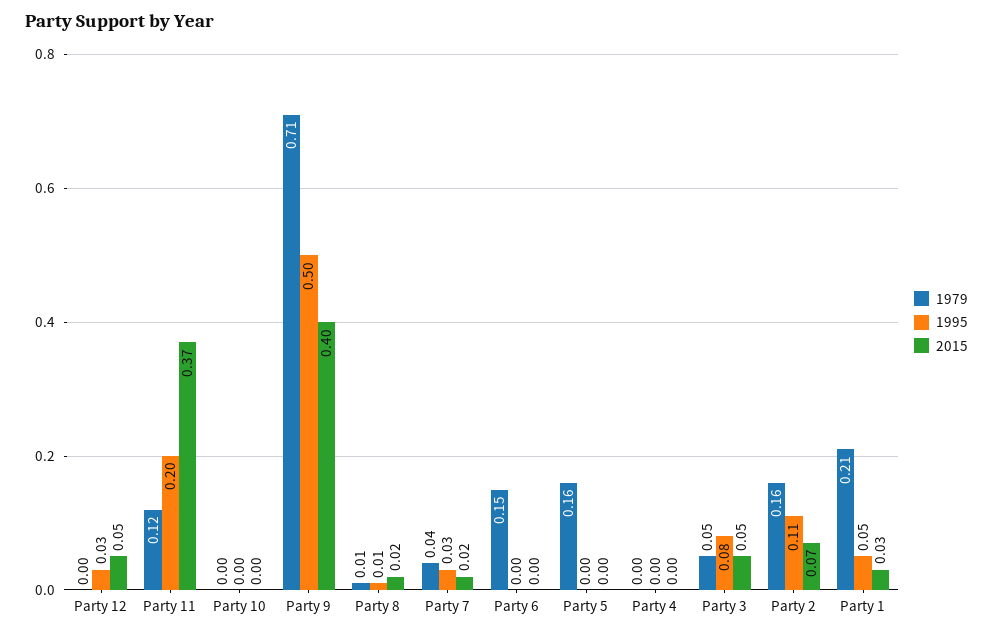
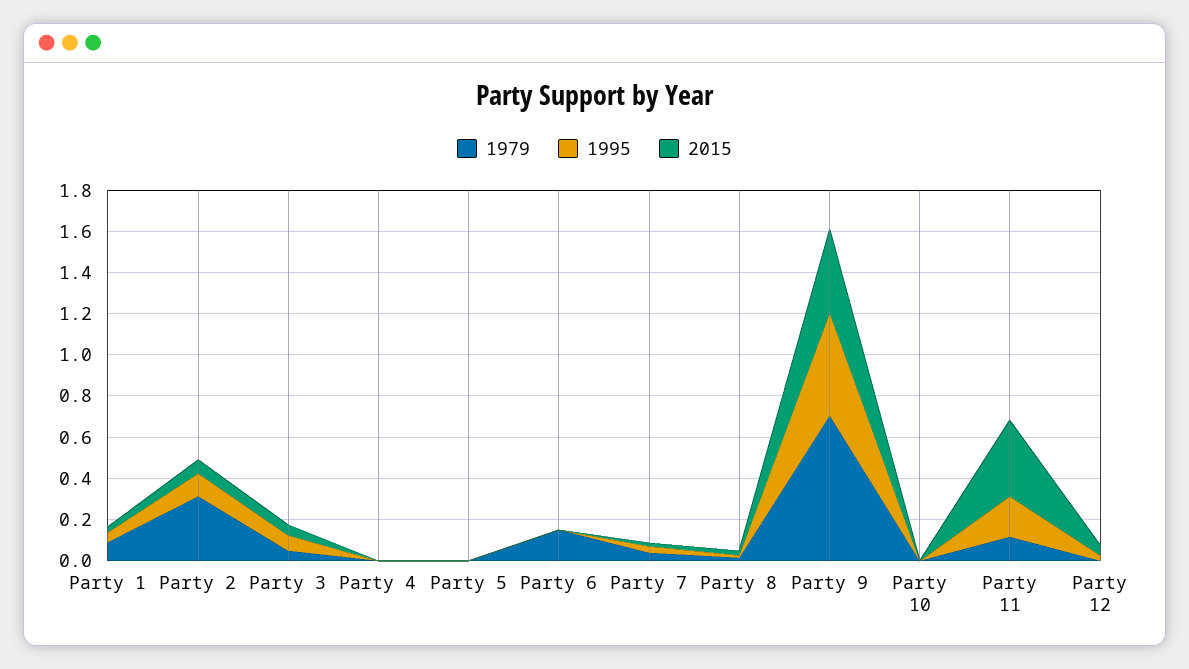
  {
    "1979": {
      "Party 12": 0,
      "Party 11": 0.12,
      "Party 10": 0,
      "Party 9": 0.71,
      "Party 8": 0.01,
      "Party 7": 0.04,
      "Party 6": 0.15,
-     "Party 5": 0.16,
+     "Party 5": 0,
      "Party 4": 0,
      "Party 3": 0.05,
-     "Party 2": 0.16,
+     "Party 2": 0.3,
-     "Party 1": 0.21
+     "Party 1": 0.1
    },
    "1995": {
      "Party 12": 0.03,
      "Party 11": 0.2,
      "Party 10": 0,
      "Party 9": 0.5,
      "Party 8": 0.01,
      "Party 7": 0.03,
      "Party 6": 0,
      "Party 5": 0,
      "Party 4": 0,
      "Party 3": 0.08,
      "Party 2": 0.11,
      "Party 1": 0.05
    },
    "2015": {
      "Party 12": 0.05,
      "Party 11": 0.37,
      "Party 10": 0,
      "Party 9": 0.4,
      "Party 8": 0.02,
      "Party 7": 0.02,
      "Party 6": 0,
      "Party 5": 0,
      "Party 4": 0,
      "Party 3": 0.05,
      "Party 2": 0.07,
      "Party 1": 0.03
    }
  }

